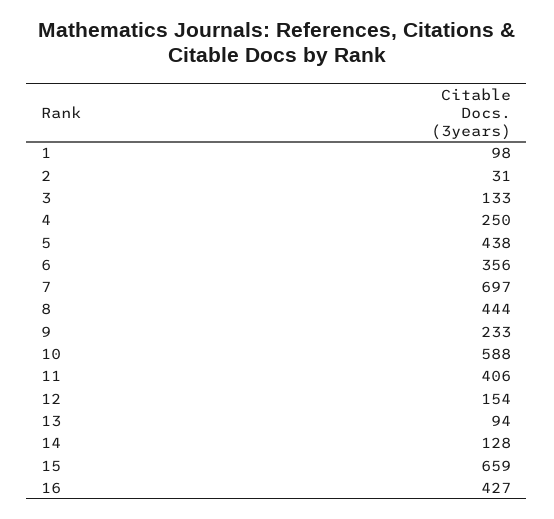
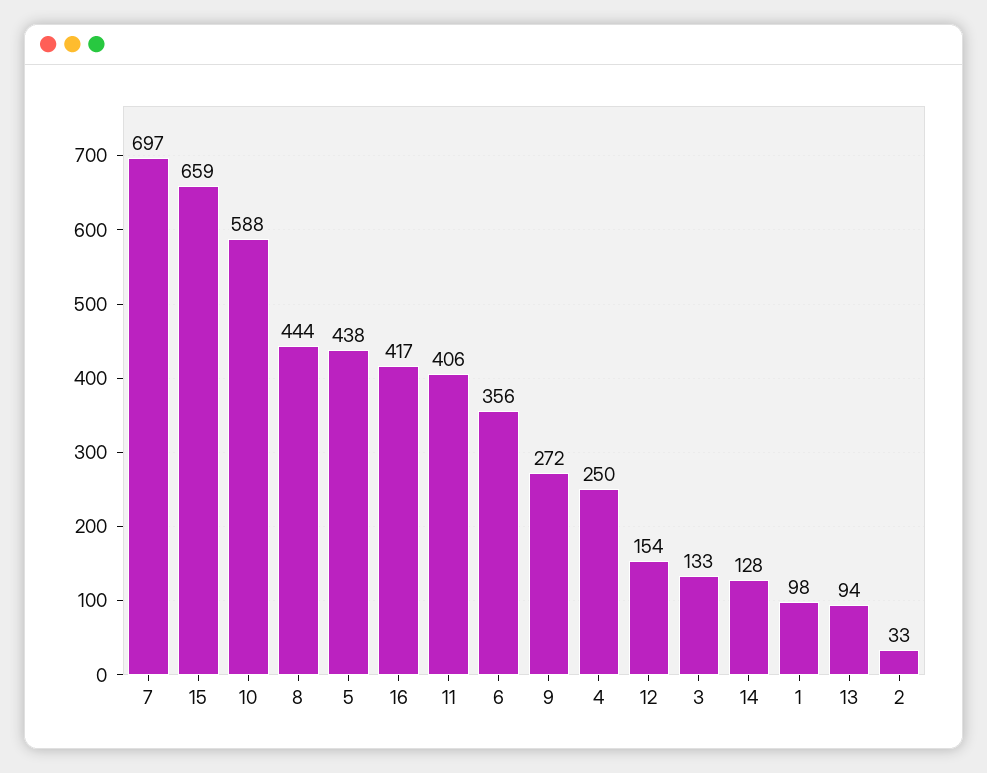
  {
    "1": 98,
-   "2": 31,
+   "2": 33,
    "3": 133,
    "4": 250,
    "5": 438,
    "6": 356,
    "7": 697,
    "8": 444,
-   "9": 233,
+   "9": 272,
    "10": 588,
    "11": 406,
    "12": 154,
    "13": 94,
    "14": 128,
    "15": 659,
-   "16": 427
+   "16": 417
  }

